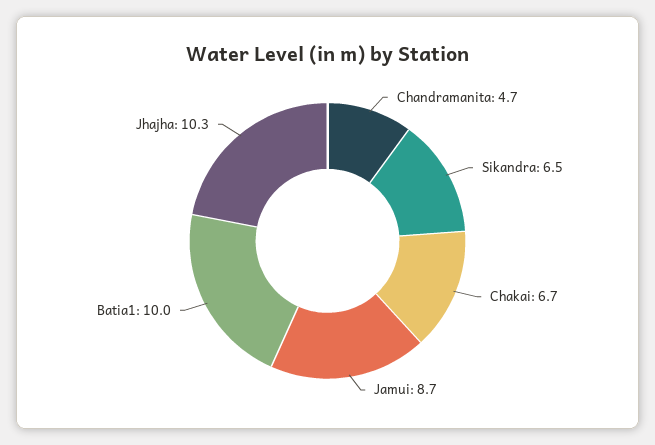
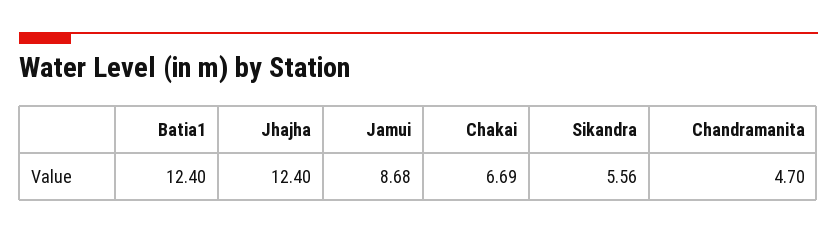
  {
    "Chandramanita": 4.7,
-   "Sikandra": 6.5,
+   "Sikandra": 5.56,
    "Chakai": 6.69,
    "Jamui": 8.68,
-   "Batia1": 10,
+   "Batia1": 12.4,
-   "Jhajha": 10.3
+   "Jhajha": 12.4
  }

